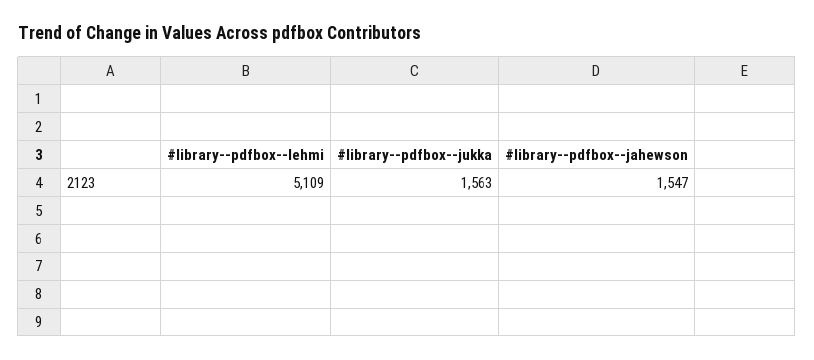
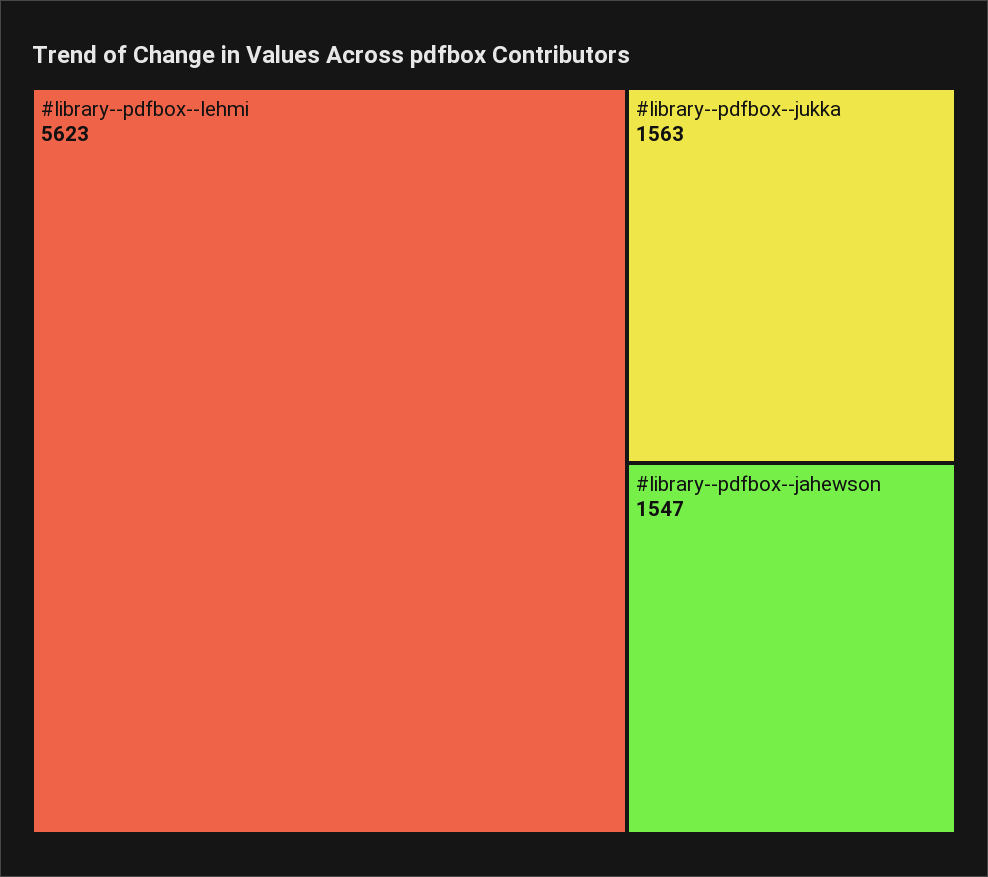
  {
-   "#library--pdfbox--lehmi": 5109,
+   "#library--pdfbox--lehmi": 5623,
    "#library--pdfbox--jukka": 1563,
    "#library--pdfbox--jahewson": 1547
  }

